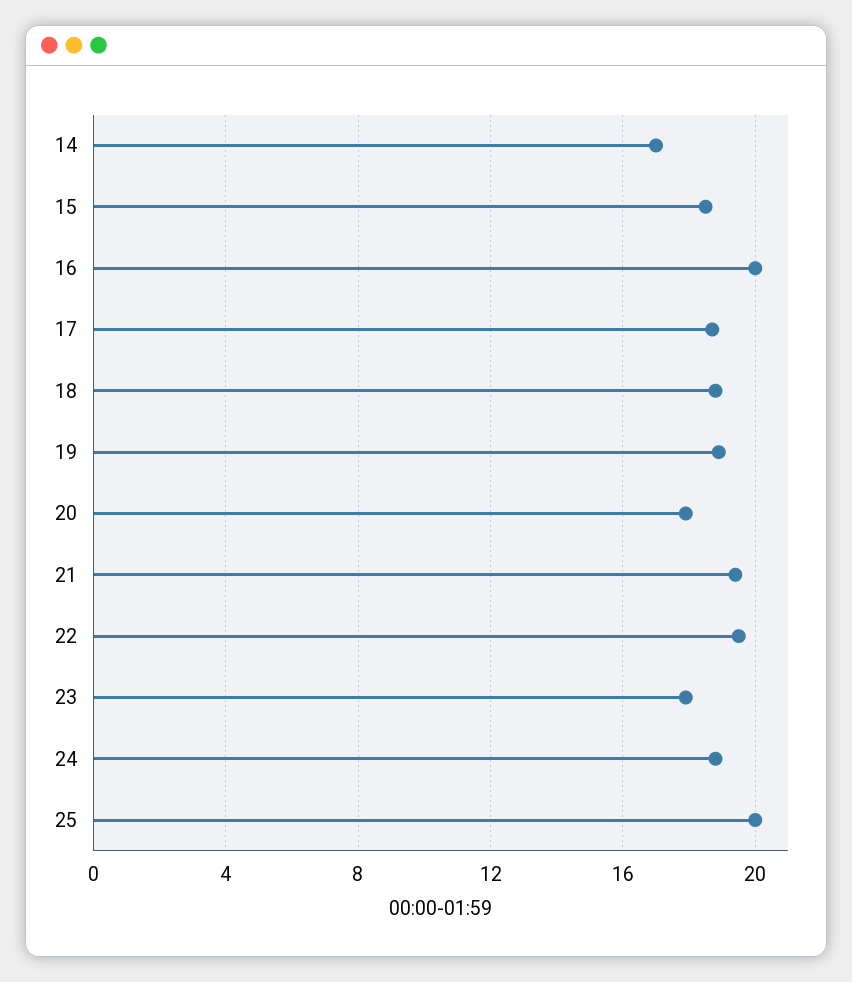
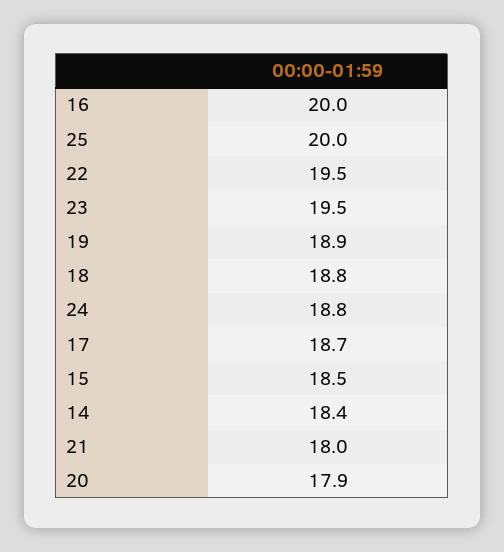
  {
-   "14": 17,
+   "14": 18.4,
    "15": 18.5,
    "16": 20,
    "17": 18.7,
    "18": 18.8,
    "19": 18.9,
    "20": 17.9,
-   "21": 19.5,
+   "21": 18,
    "22": 19.5,
-   "23": 18,
+   "23": 19.5,
    "24": 18.8,
    "25": 20
  }

